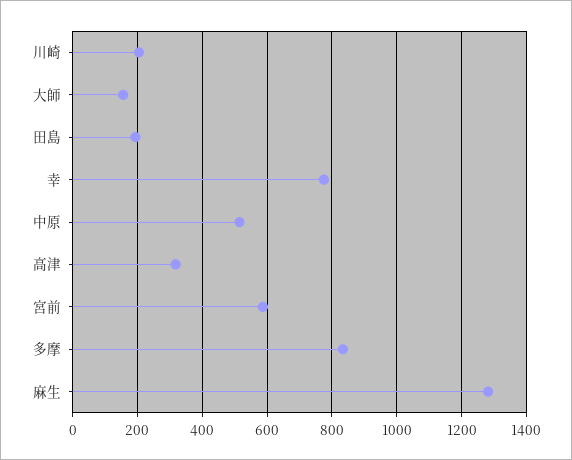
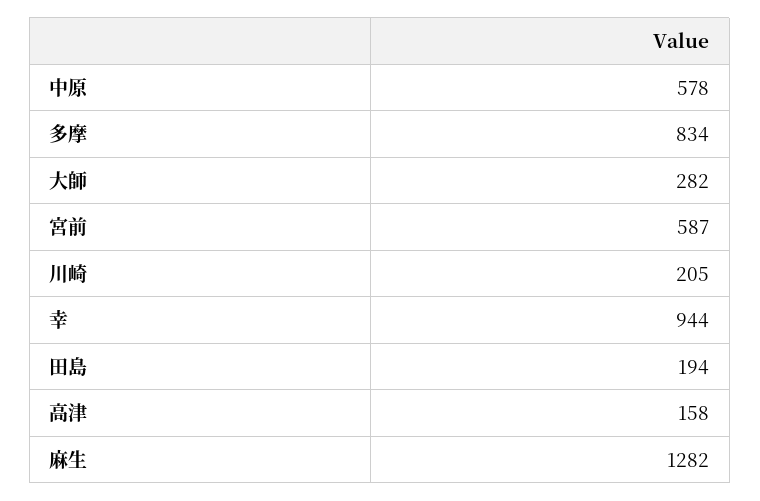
  {
    "川崎": 205,
-   "大師": 160,
+   "大師": 282,
    "田島": 194,
-   "幸": 780,
+   "幸": 944,
-   "中原": 520,
+   "中原": 578,
-   "高津": 320,
+   "高津": 158,
    "宮前": 587,
    "多摩": 834,
    "麻生": 1282
  }

